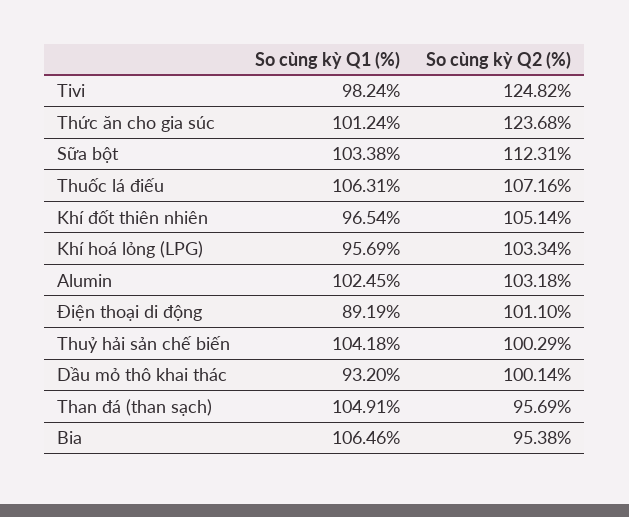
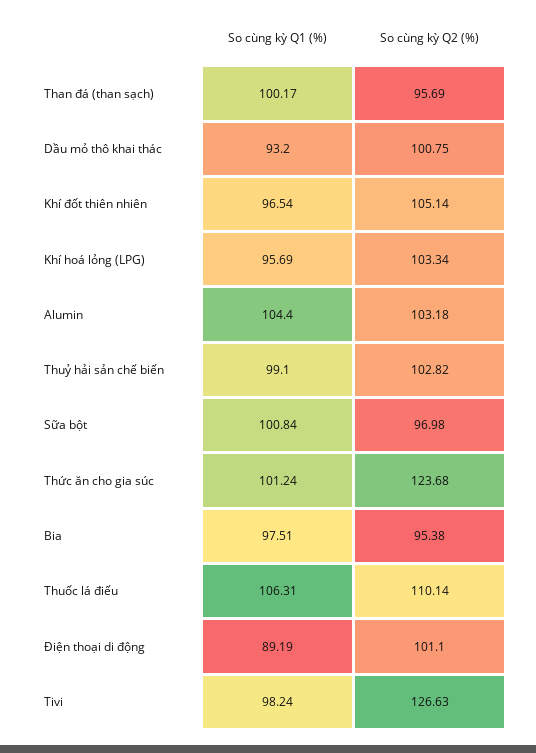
  {
    "So cùng kỳ Q1 (%)": {
      "Tivi": 98.24,
      "Thức ăn cho gia súc": 101.24,
-     "Sữa bột": 103.38,
+     "Sữa bột": 100.84,
      "Thuốc lá điếu": 106.31,
      "Khí đốt thiên nhiên": 96.54,
      "Khí hoá lỏng (LPG)": 95.69,
-     "Alumin": 102.45,
+     "Alumin": 104.4,
      "Điện thoại di động": 89.19,
-     "Thuỷ hải sản chế biến": 104.18,
+     "Thuỷ hải sản chế biến": 99.1,
      "Dầu mỏ thô khai thác": 93.2,
-     "Than đá (than sạch)": 104.91,
+     "Than đá (than sạch)": 100.17,
-     "Bia": 106.46
+     "Bia": 97.51
    },
    "So cùng kỳ Q2 (%)": {
-     "Tivi": 124.82,
+     "Tivi": 126.63,
      "Thức ăn cho gia súc": 123.68,
-     "Sữa bột": 112.31,
+     "Sữa bột": 96.98,
-     "Thuốc lá điếu": 107.16,
+     "Thuốc lá điếu": 110.14,
      "Khí đốt thiên nhiên": 105.14,
      "Khí hoá lỏng (LPG)": 103.34,
      "Alumin": 103.18,
      "Điện thoại di động": 101.1,
-     "Thuỷ hải sản chế biến": 100.29,
+     "Thuỷ hải sản chế biến": 102.82,
-     "Dầu mỏ thô khai thác": 100.14,
+     "Dầu mỏ thô khai thác": 100.75,
      "Than đá (than sạch)": 95.69,
      "Bia": 95.38
    }
  }

